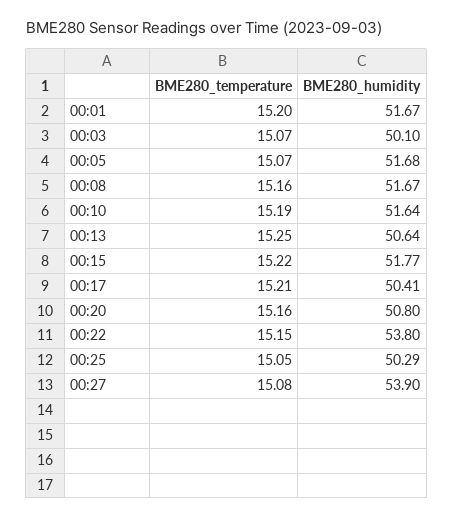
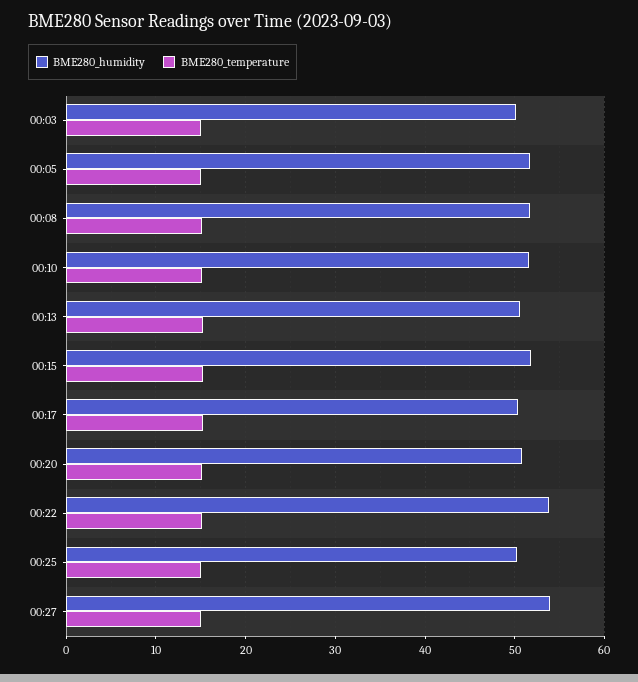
  {
    "BME280_temperature": {
-     "00:01": 15.2,
      "00:03": 15.07,
      "00:05": 15.07,
      "00:08": 15.16,
      "00:10": 15.19,
      "00:13": 15.25,
      "00:15": 15.22,
      "00:17": 15.21,
      "00:20": 15.16,
      "00:22": 15.15,
      "00:25": 15.05,
      "00:27": 15.08
    },
    "BME280_humidity": {
-     "00:01": 51.67,
      "00:03": 50.1,
      "00:05": 51.68,
      "00:08": 51.67,
      "00:10": 51.64,
      "00:13": 50.64,
      "00:15": 51.77,
      "00:17": 50.41,
      "00:20": 50.8,
      "00:22": 53.8,
      "00:25": 50.29,
      "00:27": 53.9
    }
  }

